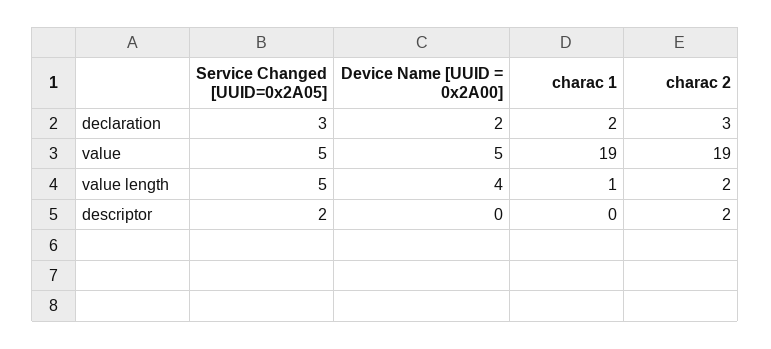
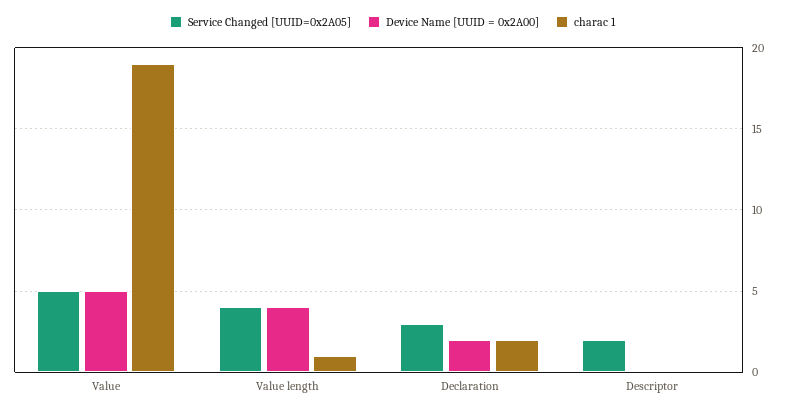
  {
    "Service Changed [UUID=0x2A05]": {
      "declaration": 3,
      "value": 5,
-     "value length": 5,
+     "value length": 4,
      "descriptor": 2
    },
    "Device Name [UUID = 0x2A00]": {
      "declaration": 2,
      "value": 5,
      "value length": 4,
      "descriptor": 0
    },
    "charac 1": {
      "declaration": 2,
      "value": 19,
      "value length": 1,
      "descriptor": 0
-   },
+   }
-   "charac 2": {
-     "declaration": 3,
-     "value": 19,
-     "value length": 2,
-     "descriptor": 2
-   }
  }

